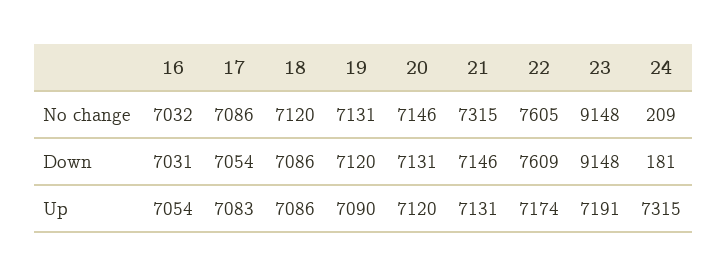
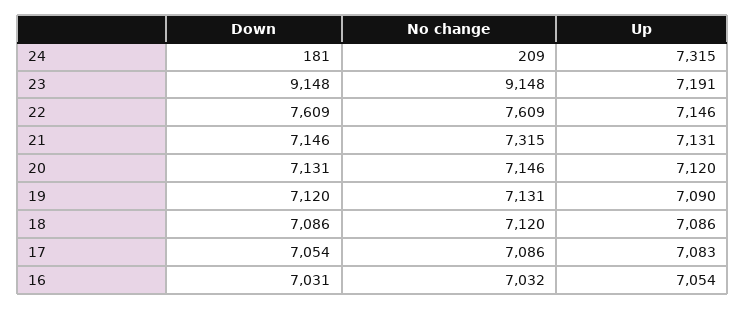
  {
    "16": {
      "No change": 7032,
      "Down": 7031,
      "Up": 7054
    },
    "17": {
      "No change": 7086,
      "Down": 7054,
      "Up": 7083
    },
    "18": {
      "No change": 7120,
      "Down": 7086,
      "Up": 7086
    },
    "19": {
      "No change": 7131,
      "Down": 7120,
      "Up": 7090
    },
    "20": {
      "No change": 7146,
      "Down": 7131,
      "Up": 7120
    },
    "21": {
      "No change": 7315,
      "Down": 7146,
      "Up": 7131
    },
    "22": {
-     "No change": 7605,
+     "No change": 7609,
      "Down": 7609,
-     "Up": 7174
+     "Up": 7146
    },
    "23": {
      "No change": 9148,
      "Down": 9148,
      "Up": 7191
    },
    "24": {
      "No change": 209,
      "Down": 181,
      "Up": 7315
    }
  }

